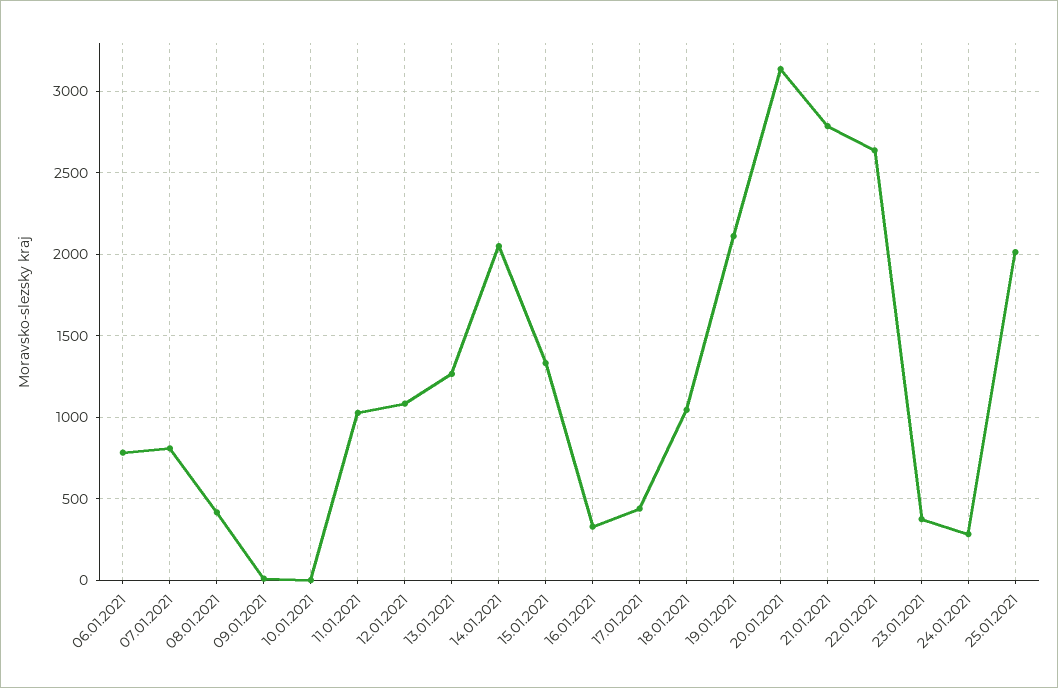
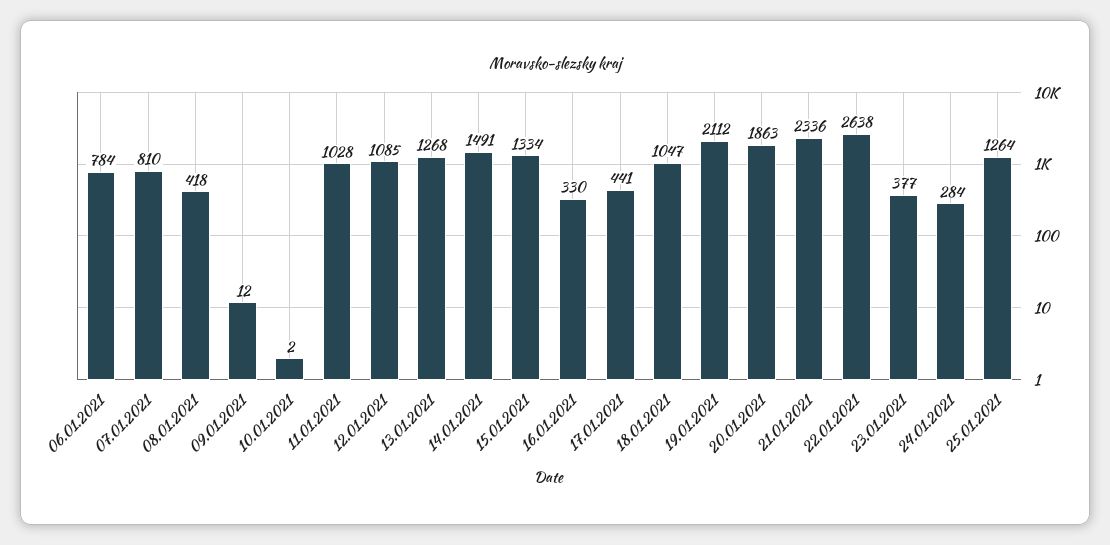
  {
    "06.01.2021": 784,
    "07.01.2021": 810,
    "08.01.2021": 418,
    "09.01.2021": 12,
    "10.01.2021": 2,
    "11.01.2021": 1028,
    "12.01.2021": 1085,
    "13.01.2021": 1268,
-   "14.01.2021": 2050,
+   "14.01.2021": 1491,
    "15.01.2021": 1334,
    "16.01.2021": 330,
    "17.01.2021": 441,
    "18.01.2021": 1047,
    "19.01.2021": 2112,
-   "20.01.2021": 3150,
+   "20.01.2021": 1863,
-   "21.01.2021": 2800,
+   "21.01.2021": 2336,
    "22.01.2021": 2638,
    "23.01.2021": 377,
    "24.01.2021": 284,
-   "25.01.2021": 2000
+   "25.01.2021": 1264
  }

